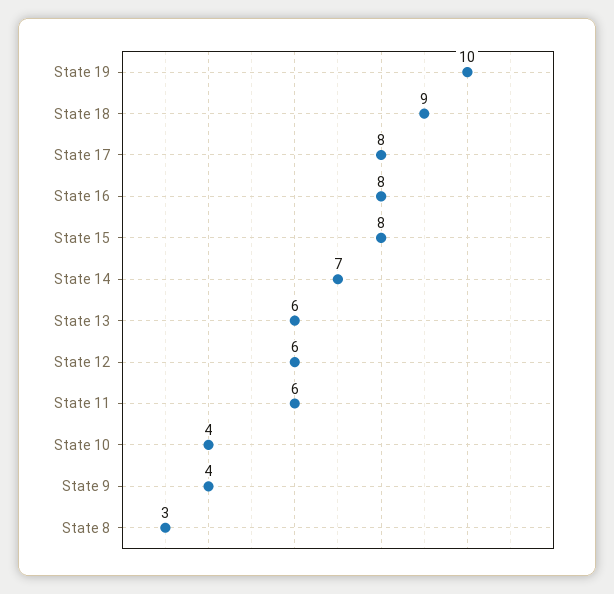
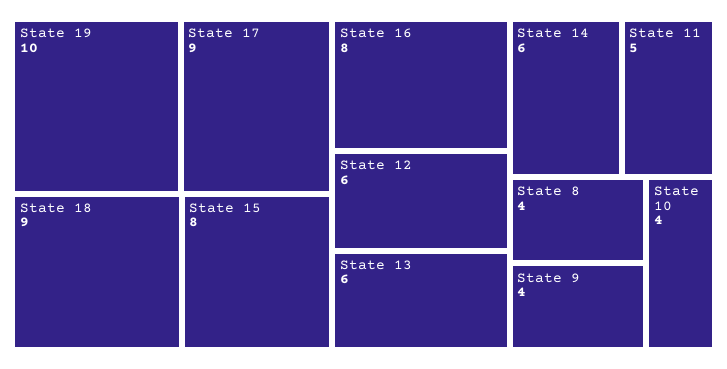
  {
    "State 19": 10,
    "State 18": 9,
-   "State 17": 8,
+   "State 17": 9,
    "State 16": 8,
    "State 15": 8,
-   "State 14": 7,
+   "State 14": 6,
    "State 13": 6,
    "State 12": 6,
-   "State 11": 6,
+   "State 11": 5,
    "State 10": 4,
    "State 9": 4,
-   "State 8": 3
+   "State 8": 4
  }

